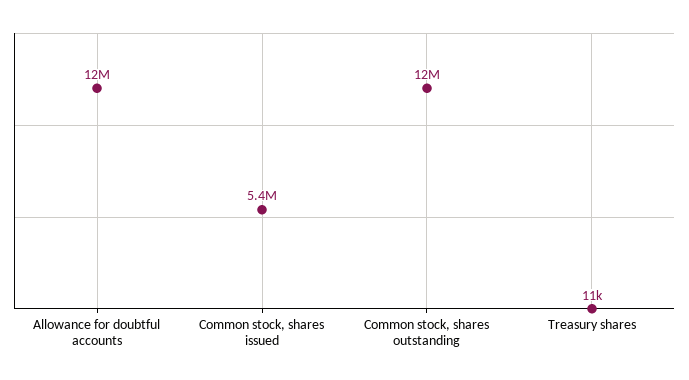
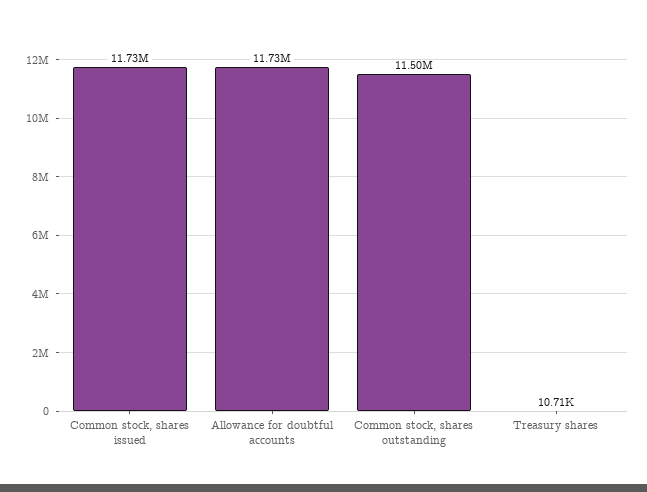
  {
    "Allowance for doubtful accounts": 11730000,
-   "Common stock, shares issued": 5400000,
+   "Common stock, shares issued": 11730000,
    "Common stock, shares outstanding": 11500000,
    "Treasury shares": 10710
  }

